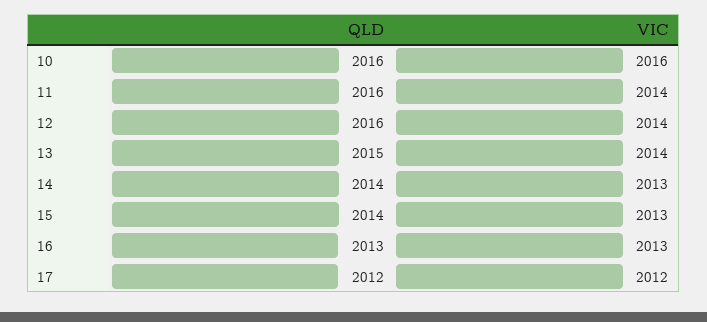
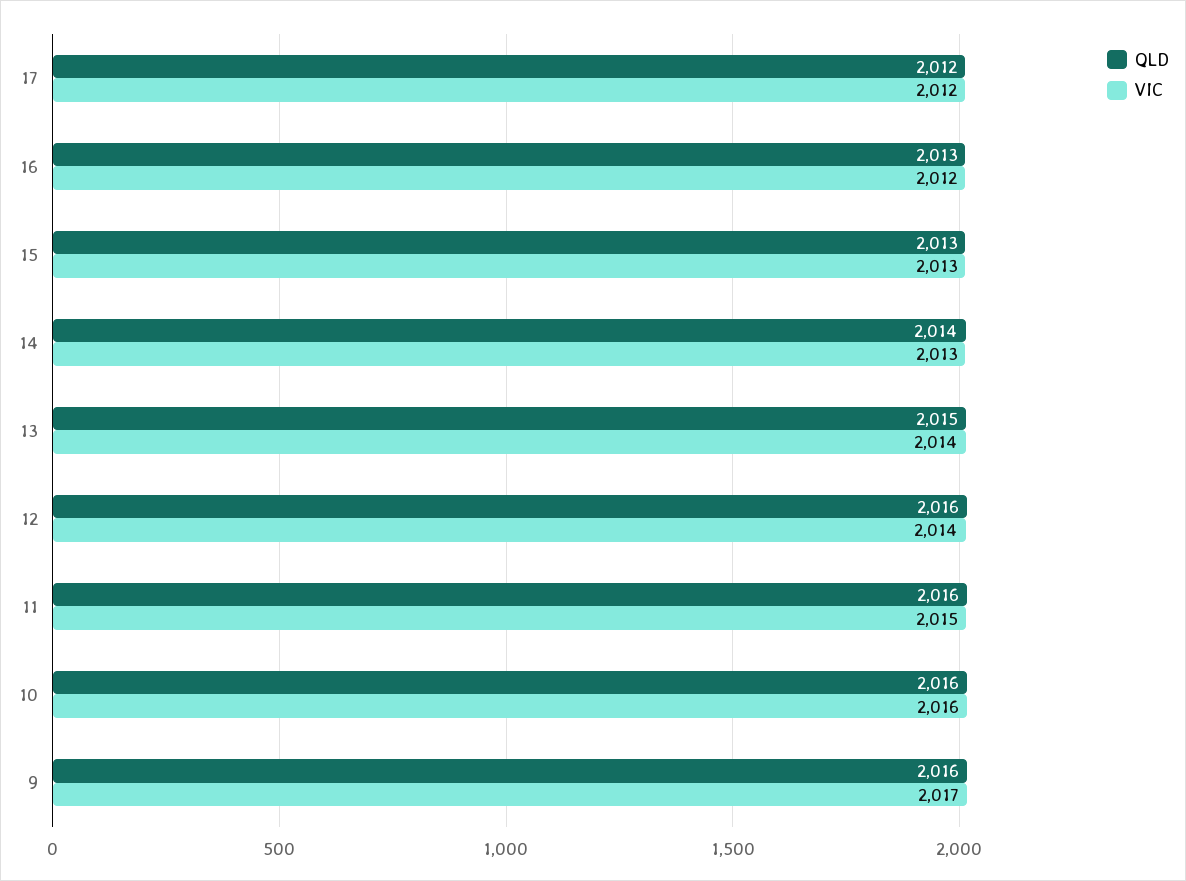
  {
    "QLD": {
      "10": 2016,
      "11": 2016,
      "12": 2016,
      "13": 2015,
      "14": 2014,
-     "15": 2014,
+     "15": 2013,
      "16": 2013,
-     "17": 2012
+     "17": 2012,
+     "9": 2016
    },
    "VIC": {
      "10": 2016,
-     "11": 2014,
+     "11": 2015,
      "12": 2014,
      "13": 2014,
      "14": 2013,
      "15": 2013,
-     "16": 2013,
+     "16": 2012,
-     "17": 2012
+     "17": 2012,
+     "9": 2017
    }
  }

